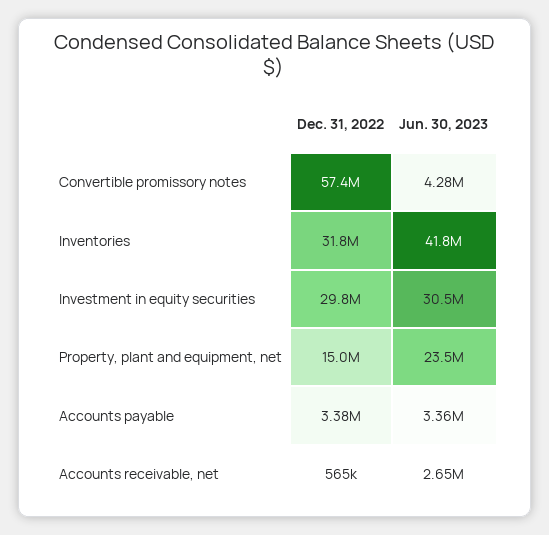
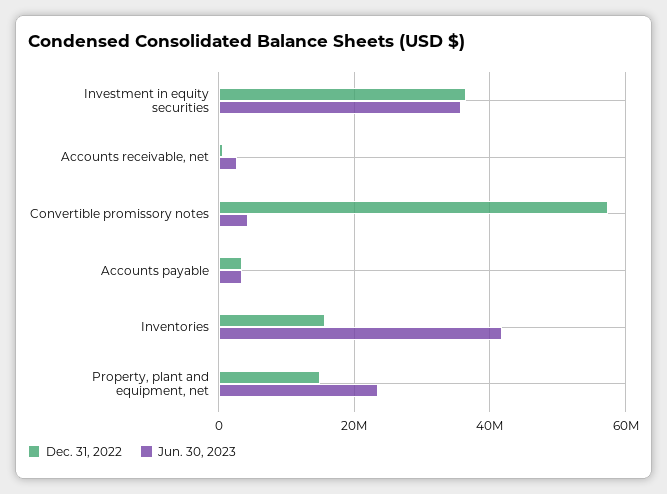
  {
    "Dec. 31, 2022": {
      "Convertible promissory notes": 57400000,
-     "Inventories": 31800000,
+     "Inventories": 16000000,
-     "Investment in equity securities": 29800000,
+     "Investment in equity securities": 36000000,
      "Property, plant and equipment, net": 15000000,
      "Accounts payable": 3380000,
      "Accounts receivable, net": 565000
    },
    "Jun. 30, 2023": {
      "Convertible promissory notes": 4280000,
      "Inventories": 41800000,
-     "Investment in equity securities": 30500000,
+     "Investment in equity securities": 36000000,
      "Property, plant and equipment, net": 23500000,
      "Accounts payable": 3360000,
      "Accounts receivable, net": 2650000
    }
  }

